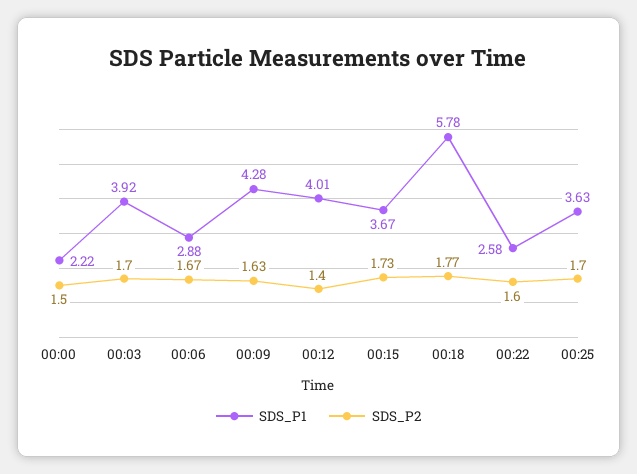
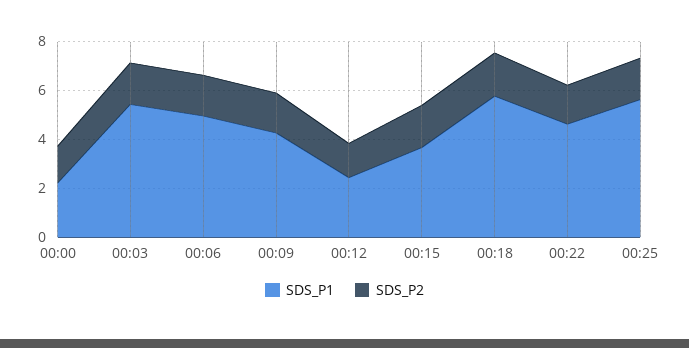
  {
    "SDS_P1": {
      "00:00": 2.22,
-     "00:03": 3.92,
+     "00:03": 5.5,
-     "00:06": 2.88,
+     "00:06": 5,
      "00:09": 4.28,
-     "00:12": 4.01,
+     "00:12": 2.5,
      "00:15": 3.67,
      "00:18": 5.78,
-     "00:22": 2.58,
+     "00:22": 4.5,
-     "00:25": 3.63
+     "00:25": 5.5
    },
    "SDS_P2": {
      "00:00": 1.5,
      "00:03": 1.7,
      "00:06": 1.67,
      "00:09": 1.63,
      "00:12": 1.4,
      "00:15": 1.73,
      "00:18": 1.77,
      "00:22": 1.6,
      "00:25": 1.7
    }
  }

